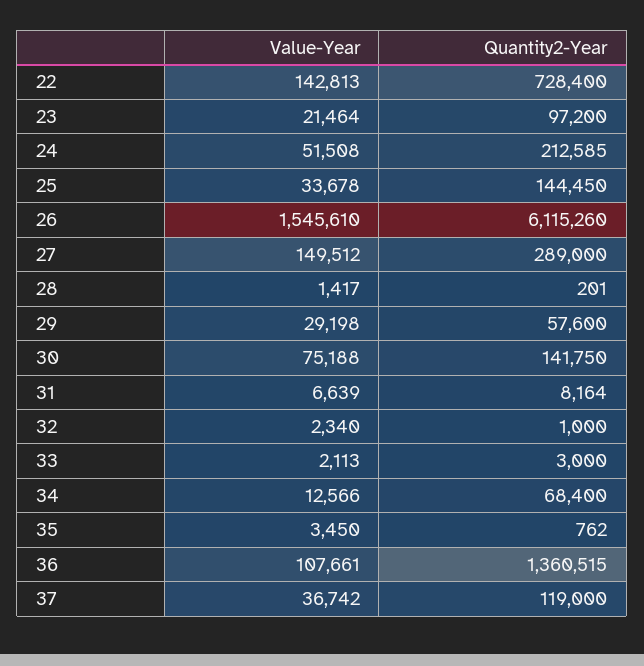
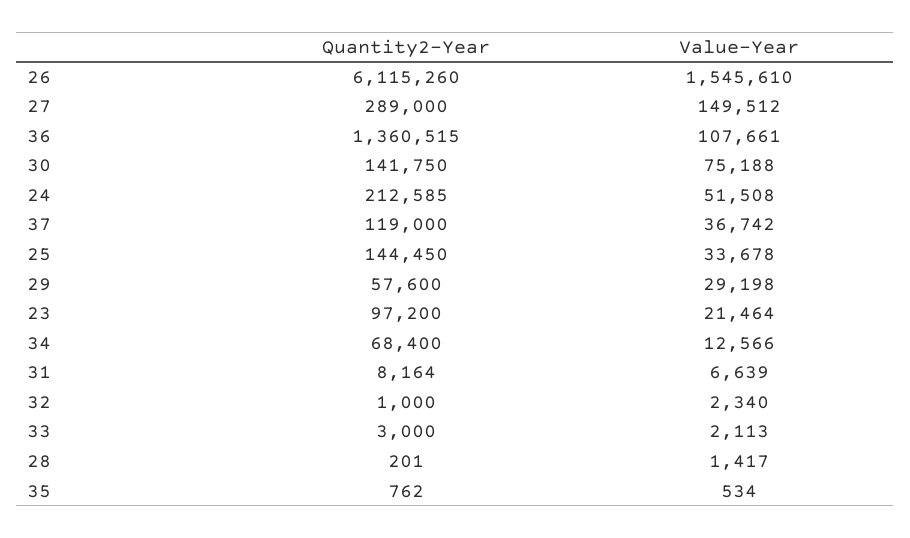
  {
    "Value-Year": {
-     "22": 142813,
      "23": 21464,
      "24": 51508,
      "25": 33678,
      "26": 1545610,
      "27": 149512,
      "28": 1417,
      "29": 29198,
      "30": 75188,
      "31": 6639,
      "32": 2340,
      "33": 2113,
      "34": 12566,
-     "35": 3450,
+     "35": 534,
      "36": 107661,
      "37": 36742
    },
    "Quantity2-Year": {
-     "22": 728400,
      "23": 97200,
      "24": 212585,
      "25": 144450,
      "26": 6115260,
      "27": 289000,
      "28": 201,
      "29": 57600,
      "30": 141750,
      "31": 8164,
      "32": 1000,
      "33": 3000,
      "34": 68400,
      "35": 762,
      "36": 1360515,
      "37": 119000
    }
  }

